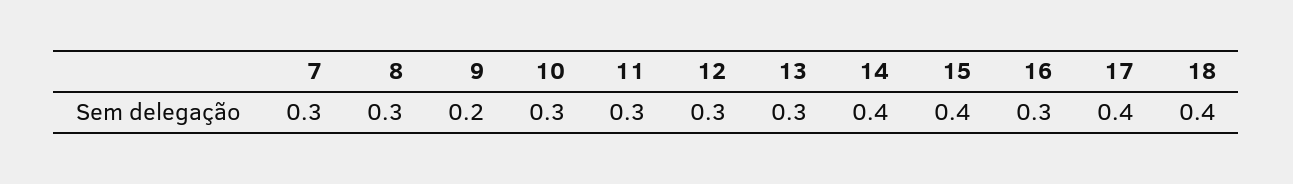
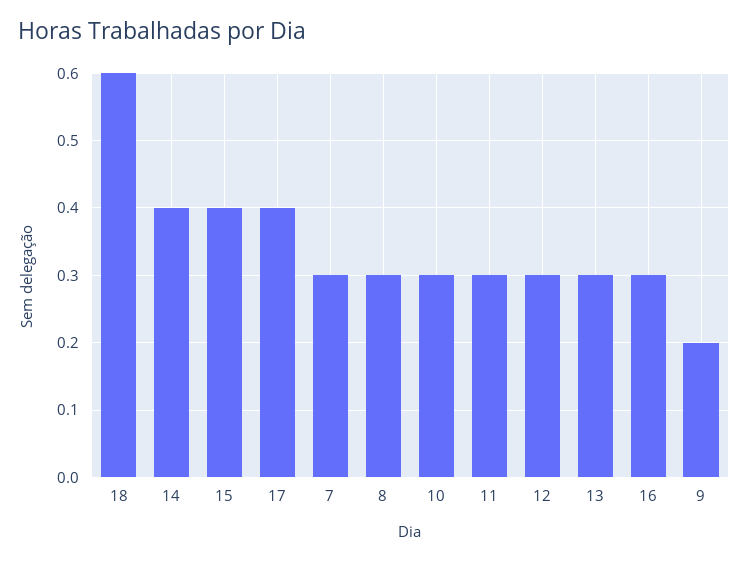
  {
    "7": 0.3,
    "8": 0.3,
    "9": 0.2,
    "10": 0.3,
    "11": 0.3,
    "12": 0.3,
    "13": 0.3,
    "14": 0.4,
    "15": 0.4,
    "16": 0.3,
    "17": 0.4,
-   "18": 0.4
+   "18": 0.6
  }

